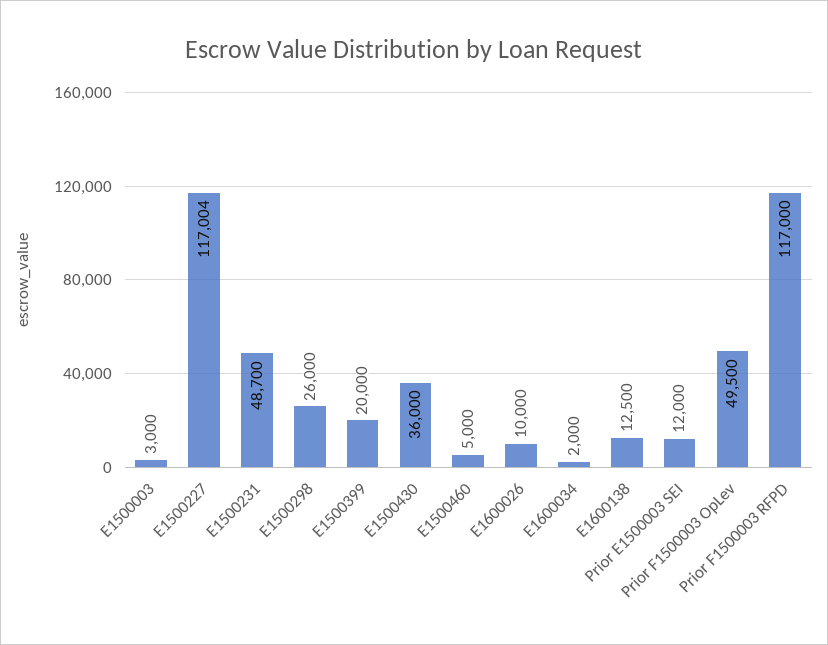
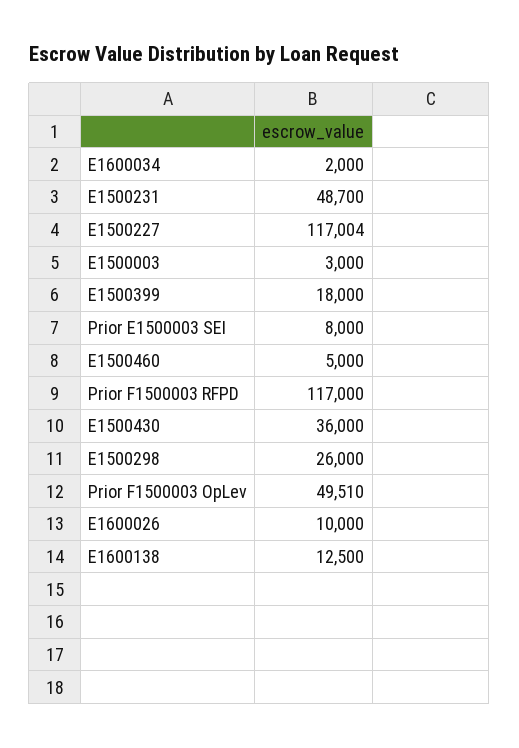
  {
    "E1500003": 3000,
    "E1500227": 117004,
    "E1500231": 48700,
    "E1500298": 26000,
-   "E1500399": 20000,
+   "E1500399": 18000,
    "E1500430": 36000,
    "E1500460": 5000,
    "E1600026": 10000,
    "E1600034": 2000,
    "E1600138": 12500,
-   "Prior E1500003 SEI": 12000,
+   "Prior E1500003 SEI": 8000,
-   "Prior F1500003 OpLev": 49500,
+   "Prior F1500003 OpLev": 49510,
    "Prior F1500003 RFPD": 117000
  }

